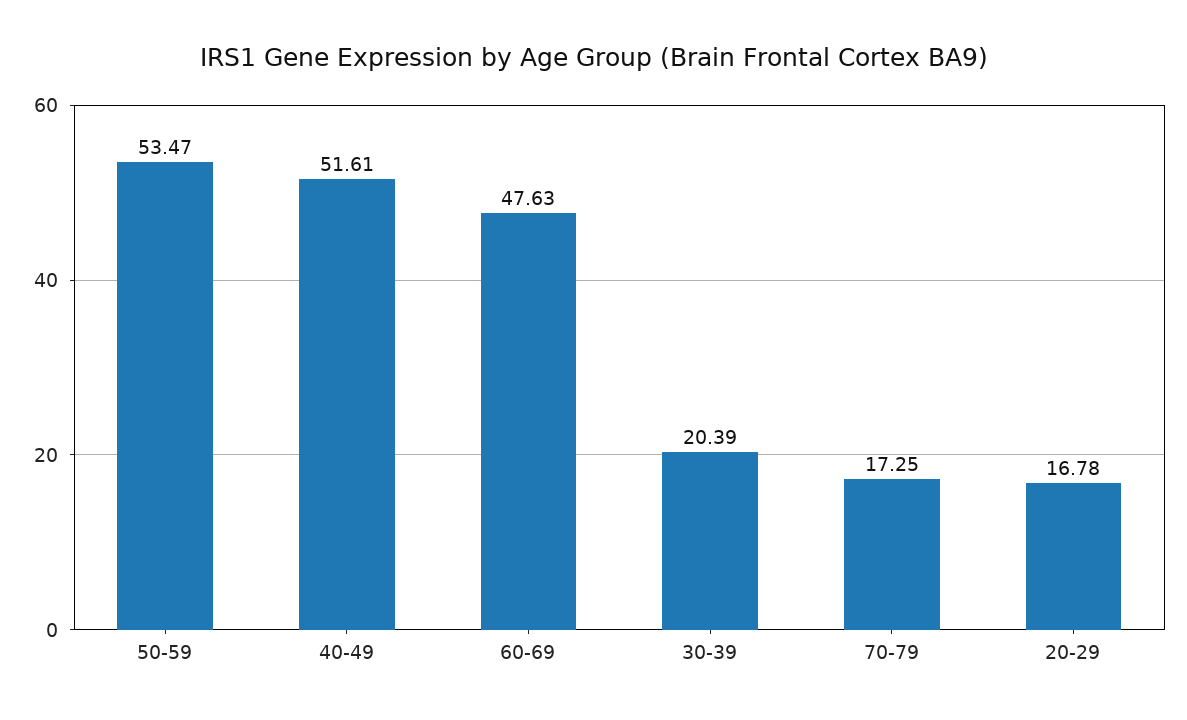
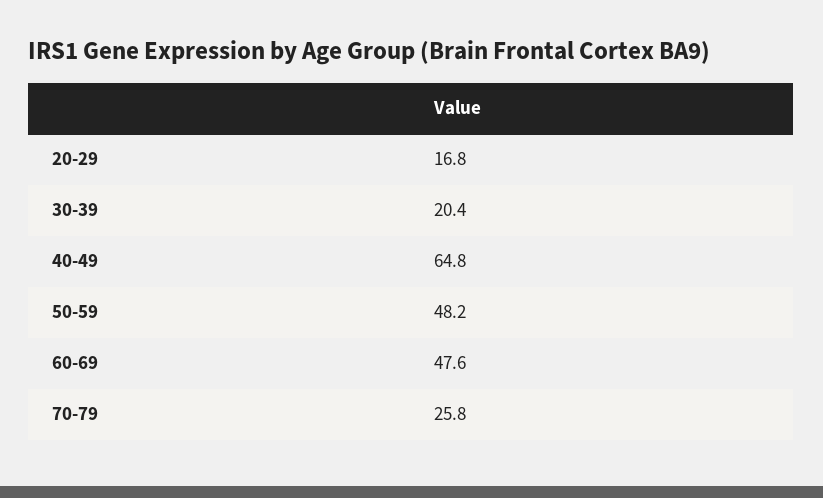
  {
-   "50-59": 53.47,
+   "50-59": 48.2,
-   "40-49": 51.61,
+   "40-49": 64.8,
    "60-69": 47.63,
    "30-39": 20.39,
-   "70-79": 17.25,
+   "70-79": 25.8,
    "20-29": 16.78
  }

